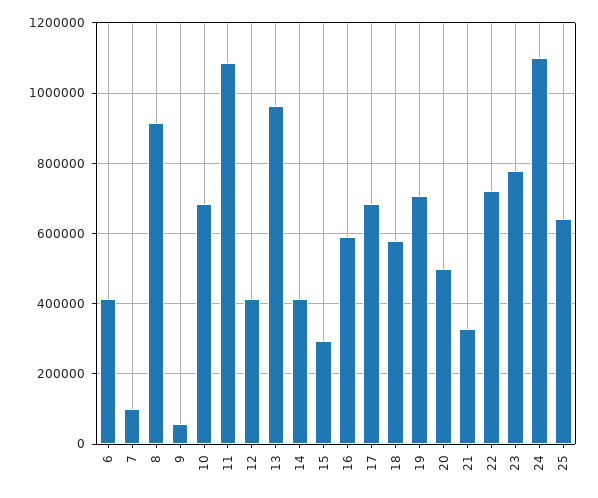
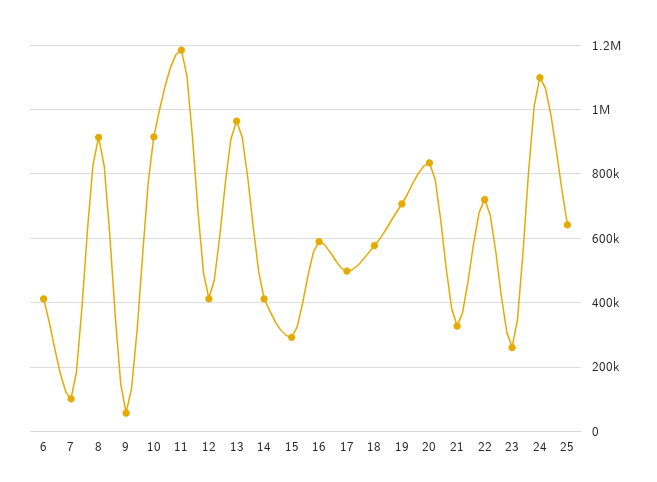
  {
    "6": 420000,
    "7": 100000,
    "8": 920000,
    "9": 60000,
-   "10": 680000,
+   "10": 920000,
-   "11": 1080000,
+   "11": 1180000,
    "12": 420000,
    "13": 960000,
    "14": 420000,
    "15": 300000,
    "16": 580000,
-   "17": 680000,
+   "17": 500000,
    "18": 580000,
    "19": 700000,
-   "20": 500000,
+   "20": 840000,
    "21": 320000,
    "22": 720000,
-   "23": 780000,
+   "23": 260000,
    "24": 1100000,
    "25": 640000
  }

